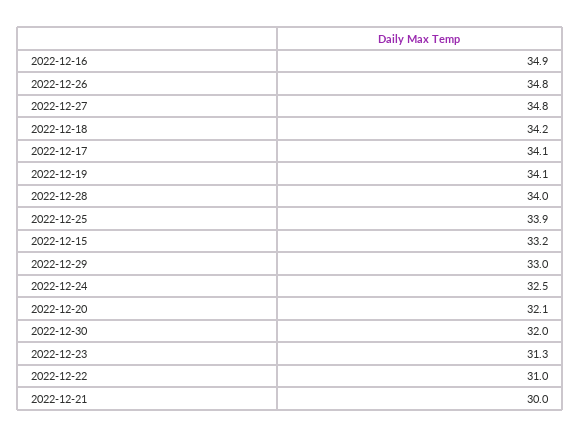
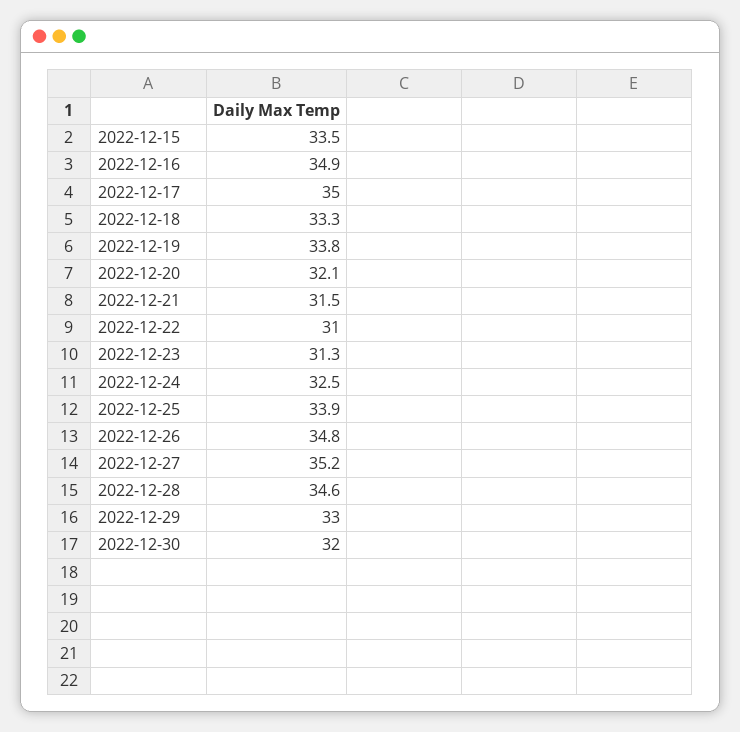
  {
    "2022-12-16": 34.9,
    "2022-12-26": 34.8,
-   "2022-12-27": 34.8,
+   "2022-12-27": 35.2,
-   "2022-12-18": 34.2,
+   "2022-12-18": 33.3,
-   "2022-12-17": 34.1,
+   "2022-12-17": 35,
-   "2022-12-19": 34.1,
+   "2022-12-19": 33.8,
-   "2022-12-28": 34,
+   "2022-12-28": 34.6,
    "2022-12-25": 33.9,
-   "2022-12-15": 33.2,
+   "2022-12-15": 33.5,
    "2022-12-29": 33,
    "2022-12-24": 32.5,
    "2022-12-20": 32.1,
    "2022-12-30": 32,
    "2022-12-23": 31.3,
    "2022-12-22": 31,
-   "2022-12-21": 30
+   "2022-12-21": 31.5
  }

